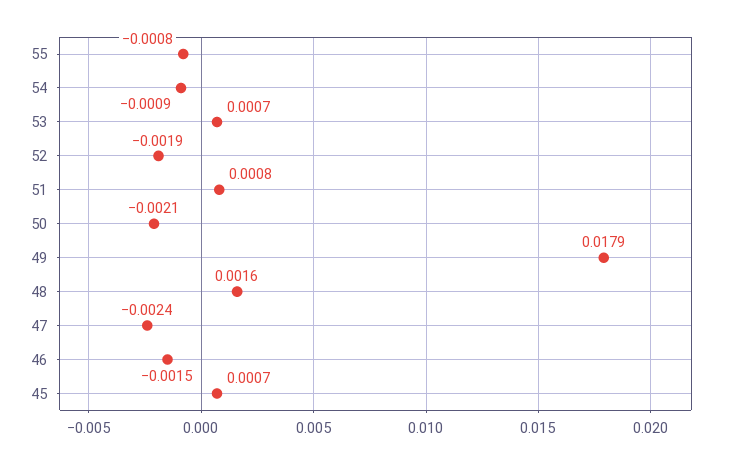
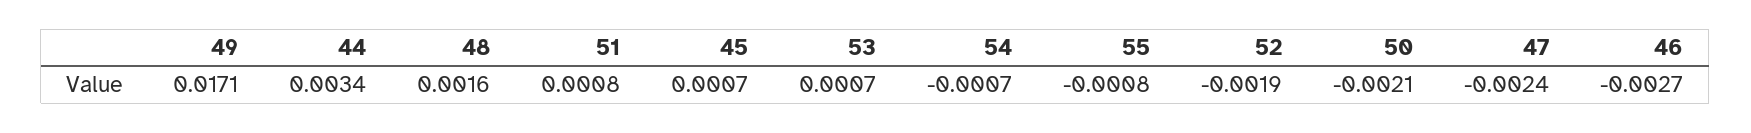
  {
    "55": -0.0008,
-   "54": -0.0009,
+   "54": -0.0007,
    "53": 0.0007,
    "52": -0.0019,
    "51": 0.0008,
    "50": -0.0021,
-   "49": 0.0179,
+   "49": 0.0171,
    "48": 0.0016,
    "47": -0.0024,
-   "46": -0.0015,
+   "46": -0.0027,
-   "45": 0.0007
+   "45": 0.0007,
+   "44": 0.0034
  }

